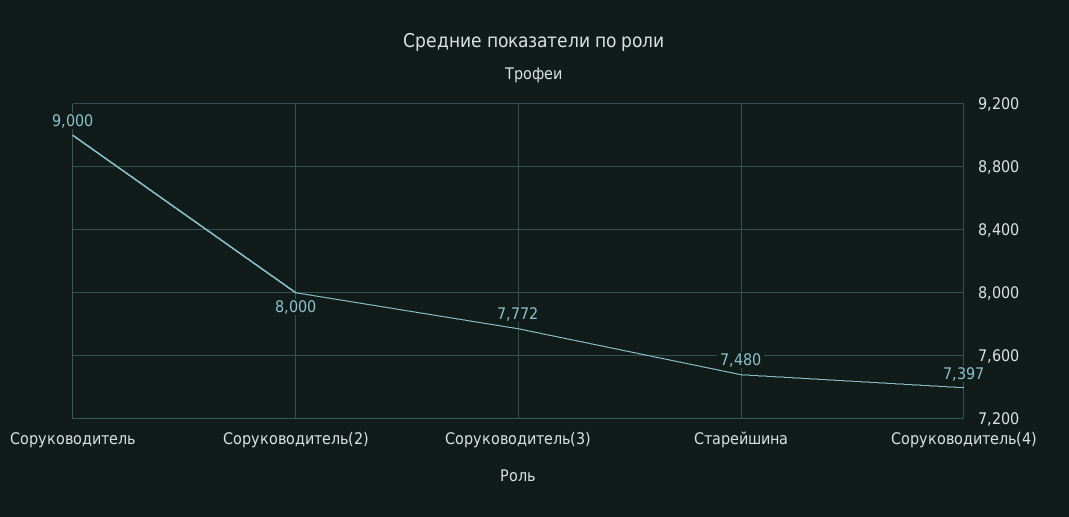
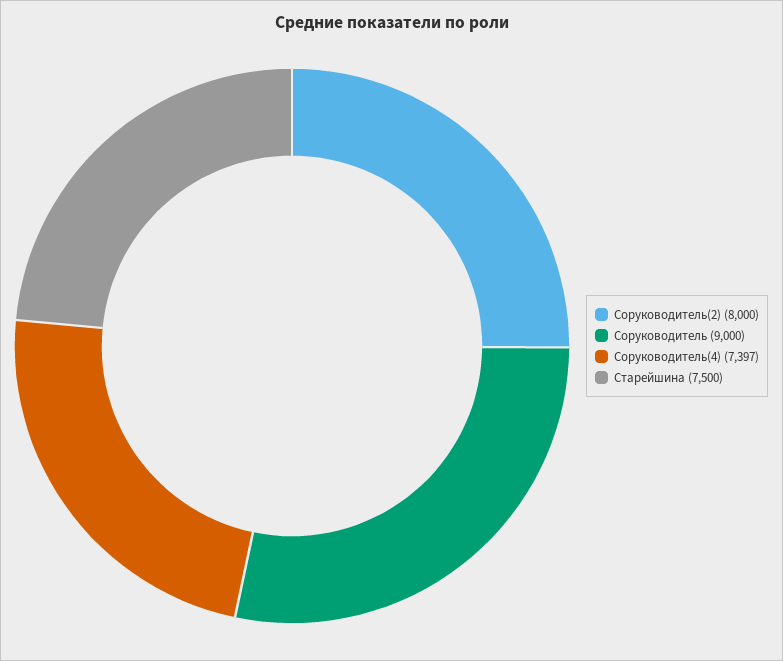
  {
    "Соруководитель": 9000,
    "Соруководитель(2)": 8000,
-   "Соруководитель(3)": 7772,
-   "Старейшина": 7480,
+   "Старейшина": 7500,
    "Соруководитель(4)": 7397
  }

